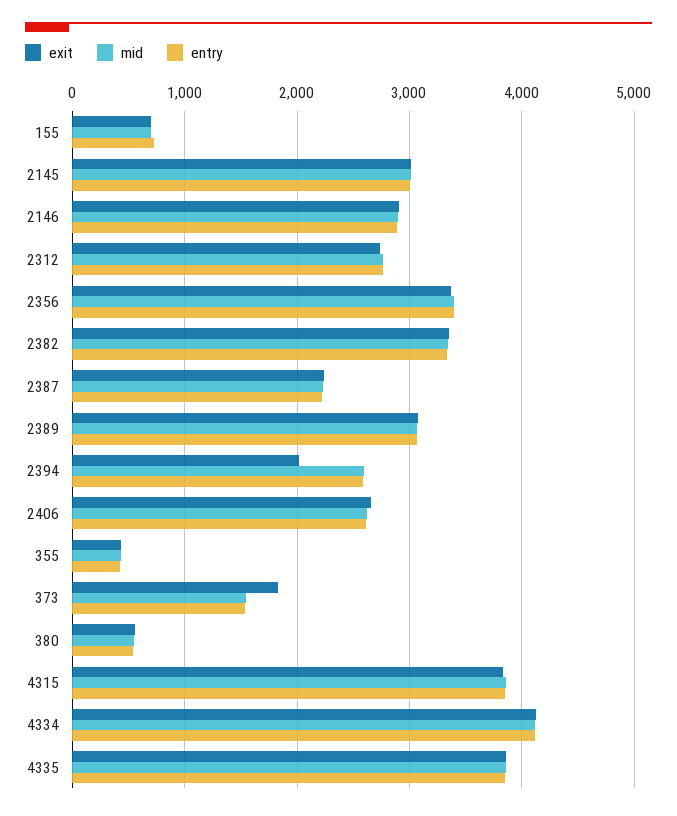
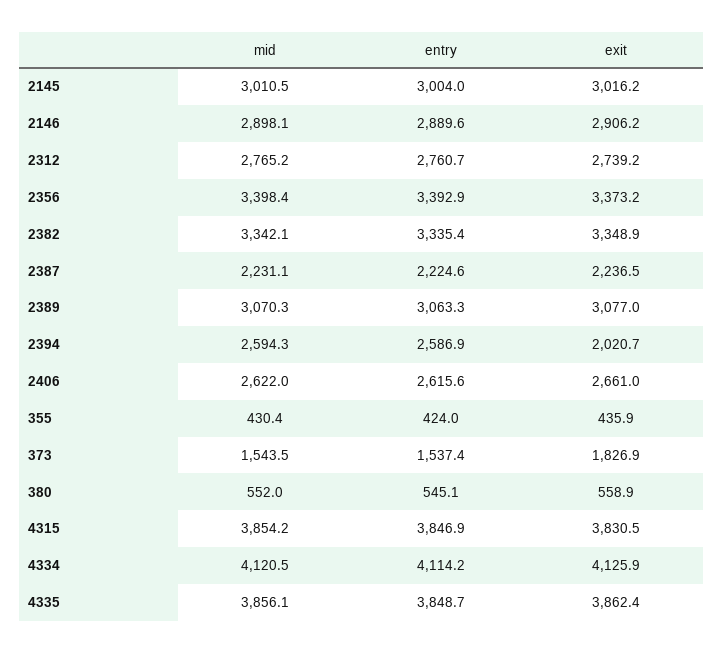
  {
    "exit": {
-     "155": 700,
      "2145": 3016.2,
      "2146": 2906.2,
      "2312": 2739.2,
      "2356": 3373.2,
      "2382": 3348.9,
      "2387": 2236.5,
      "2389": 3077,
      "2394": 2020.7,
      "2406": 2661,
      "355": 435.9,
      "373": 1826.9,
      "380": 558.9,
      "4315": 3830.5,
      "4334": 4125.9,
      "4335": 3862.4
    },
    "mid": {
-     "155": 700,
      "2145": 3010.5,
      "2146": 2898.1,
      "2312": 2765.2,
      "2356": 3398.4,
      "2382": 3342.1,
      "2387": 2231.1,
      "2389": 3070.3,
      "2394": 2594.3,
      "2406": 2622,
      "355": 430.4,
      "373": 1543.5,
      "380": 552,
      "4315": 3854.2,
      "4334": 4120.5,
      "4335": 3856.1
    },
    "entry": {
-     "155": 700,
      "2145": 3004,
      "2146": 2889.6,
      "2312": 2760.7,
      "2356": 3392.9,
      "2382": 3335.4,
      "2387": 2224.6,
      "2389": 3063.3,
      "2394": 2586.9,
      "2406": 2615.6,
      "355": 424,
      "373": 1537.4,
      "380": 545.1,
      "4315": 3846.9,
      "4334": 4114.2,
      "4335": 3848.7
    }
  }

